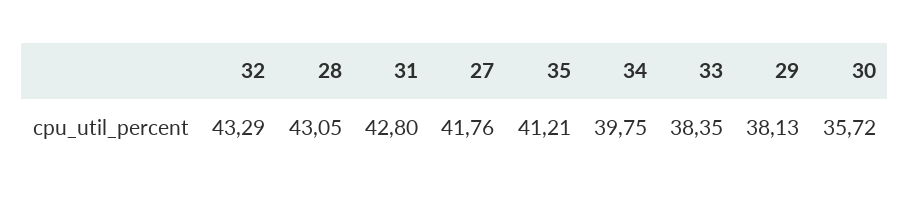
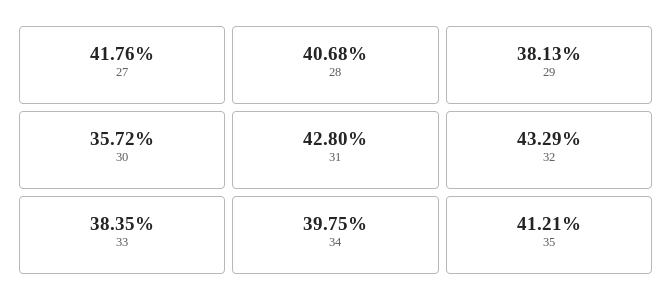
  {
    "32": 43.29,
-   "28": 43.05,
+   "28": 40.68,
    "31": 42.8,
    "27": 41.76,
    "35": 41.21,
    "34": 39.75,
    "33": 38.35,
    "29": 38.13,
    "30": 35.72
  }

